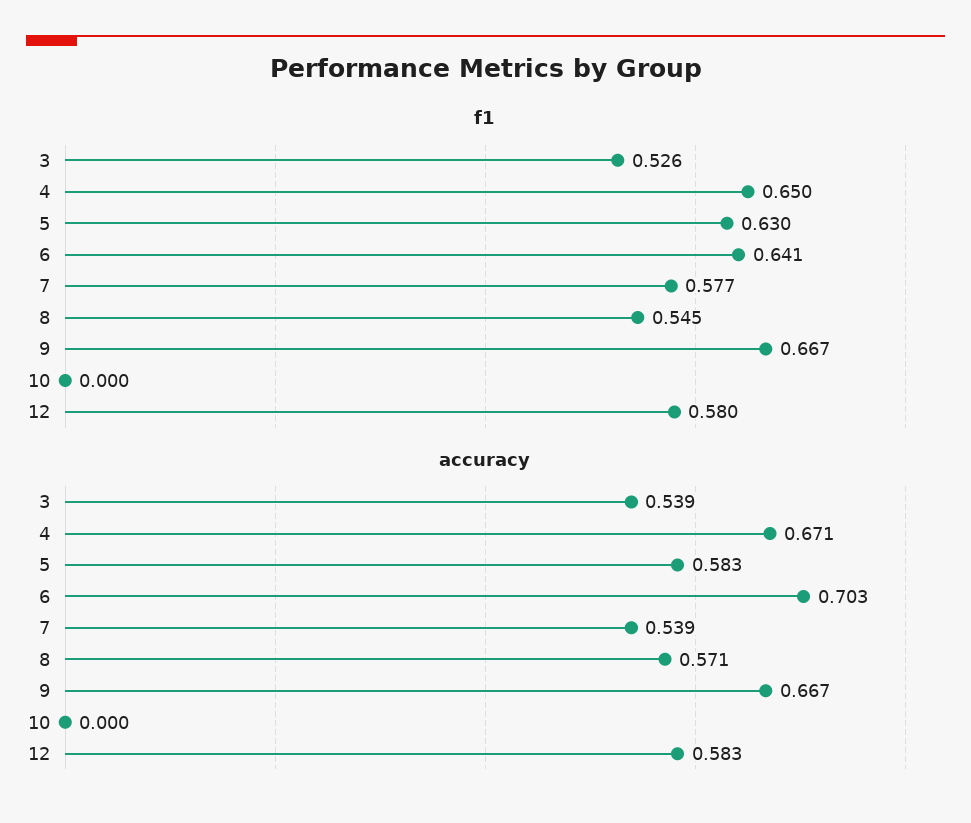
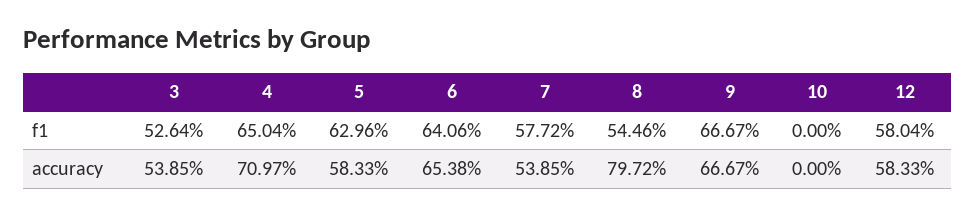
  {
    "f1": {
      "3": 0.5264,
      "4": 0.6504,
      "5": 0.6296,
      "6": 0.6406,
      "7": 0.5772,
      "8": 0.5446,
      "9": 0.6667,
      "10": 0,
      "12": 0.5804
    },
    "accuracy": {
      "3": 0.5385,
-     "4": 0.671,
+     "4": 0.7097,
      "5": 0.5833,
-     "6": 0.703,
+     "6": 0.6538,
      "7": 0.5385,
-     "8": 0.571,
+     "8": 0.7972,
      "9": 0.6667,
      "10": 0,
      "12": 0.5833
    }
  }

